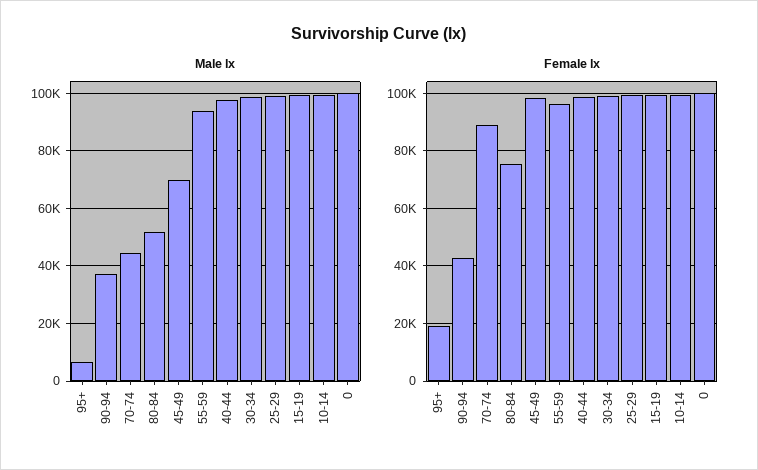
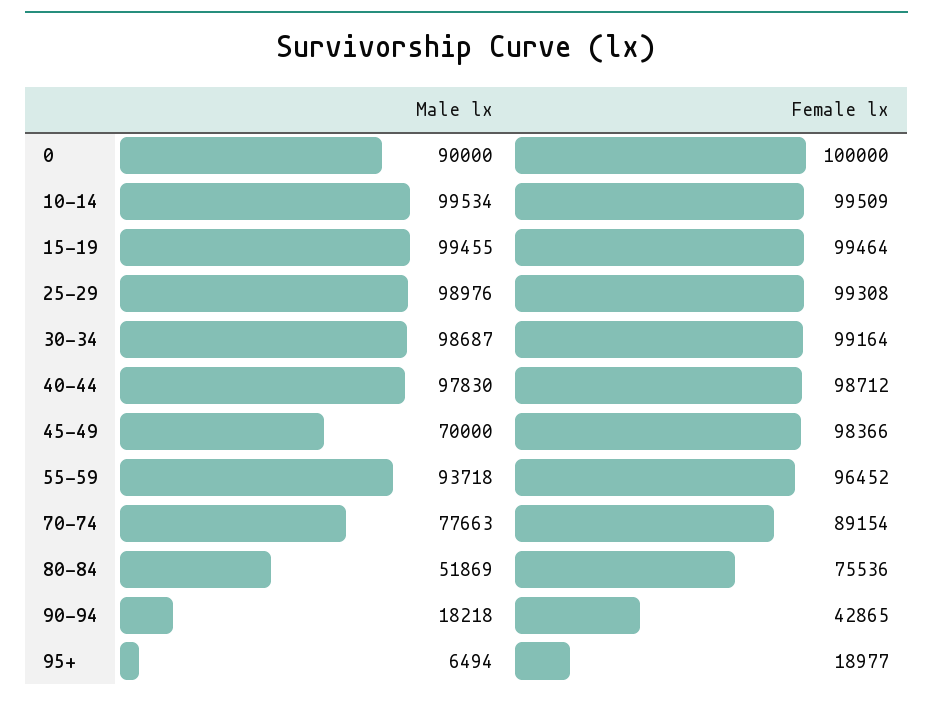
  {
    "Male lx": {
      "95+": 6494,
-     "90-94": 37500,
+     "90-94": 18218,
-     "70-74": 45000,
+     "70-74": 77663,
      "80-84": 51869,
      "45-49": 70000,
      "55-59": 93718,
      "40-44": 97830,
      "30-34": 98687,
      "25-29": 98976,
      "15-19": 99455,
      "10-14": 99534,
-     "0": 100000
+     "0": 90000
    },
    "Female lx": {
      "95+": 18977,
      "90-94": 42865,
      "70-74": 89154,
      "80-84": 75536,
      "45-49": 98366,
      "55-59": 96452,
      "40-44": 98712,
      "30-34": 99164,
      "25-29": 99308,
      "15-19": 99464,
      "10-14": 99509,
      "0": 100000
    }
  }

